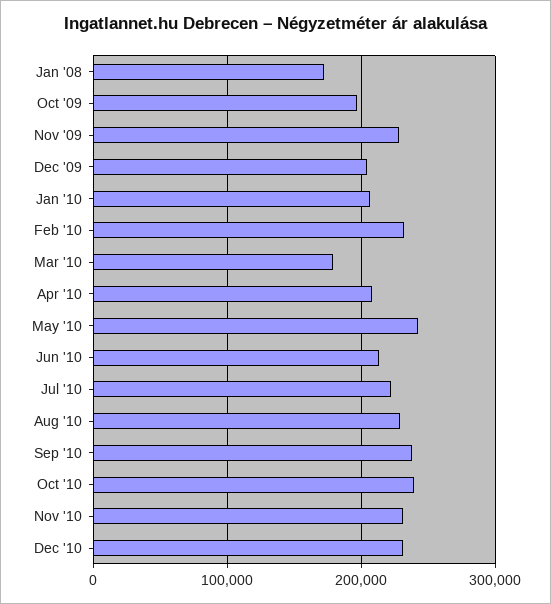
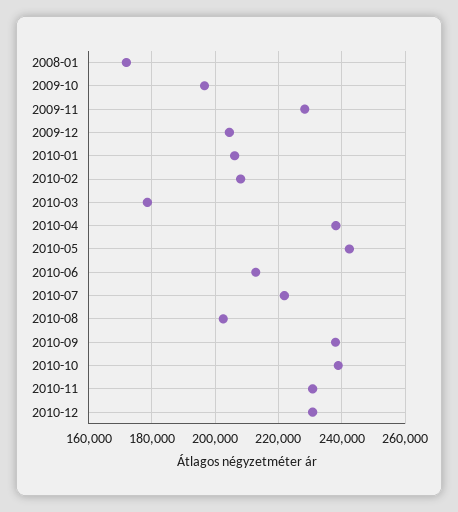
  {
    "Jan '08": 172000,
    "Oct '09": 196000,
    "Nov '09": 228000,
    "Dec '09": 204000,
    "Jan '10": 206000,
-   "Feb '10": 230000,
+   "Feb '10": 208000,
    "Mar '10": 178000,
-   "Apr '10": 210000,
+   "Apr '10": 238000,
    "May '10": 242000,
    "Jun '10": 212000,
    "Jul '10": 222000,
-   "Aug '10": 230000,
+   "Aug '10": 202000,
    "Sep '10": 238000,
    "Oct '10": 238000,
    "Nov '10": 230000,
    "Dec '10": 230000
  }

